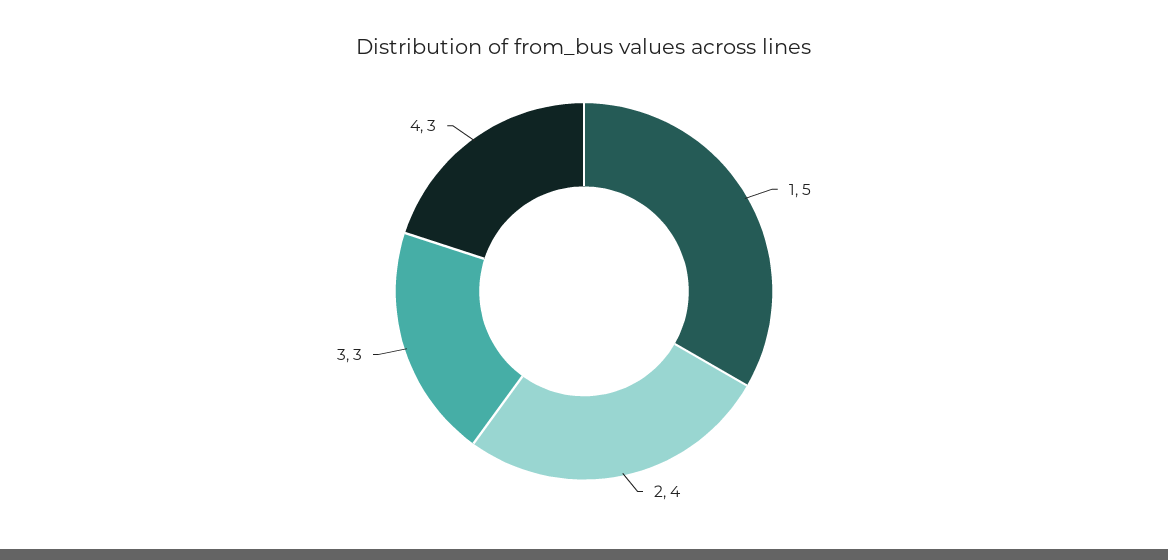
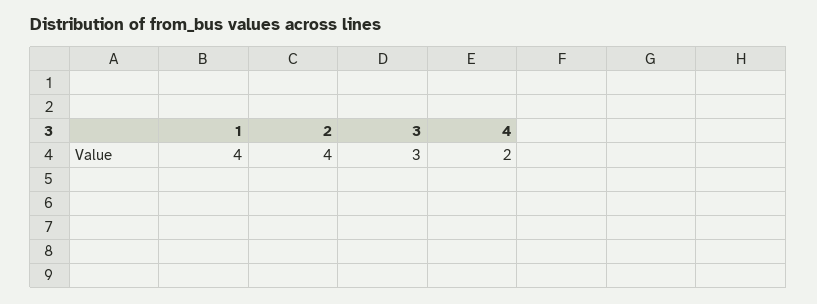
  {
-   "1": 5,
+   "1": 4,
    "2": 4,
    "3": 3,
-   "4": 3
+   "4": 2
  }

